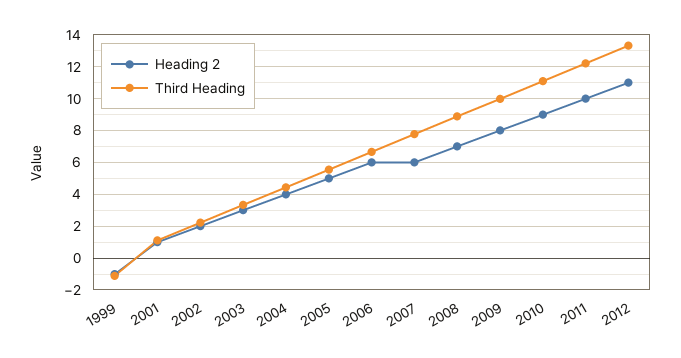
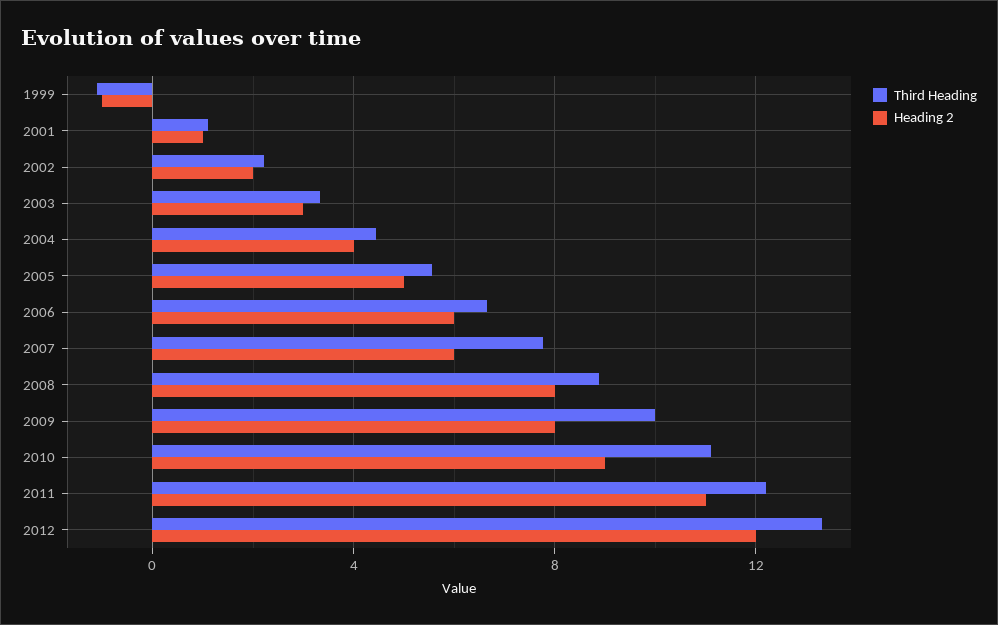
  {
    "Heading 2": {
      "1999": -1,
      "2001": 1,
      "2002": 2,
      "2003": 3,
      "2004": 4,
      "2005": 5,
      "2006": 6,
      "2007": 6,
-     "2008": 7,
+     "2008": 8,
      "2009": 8,
      "2010": 9,
-     "2011": 10,
+     "2011": 11,
-     "2012": 11
+     "2012": 12
    },
    "Third Heading": {
      "1999": -1,
      "2001": 1,
      "2002": 2,
      "2003": 3.5,
      "2004": 4.5,
      "2005": 5.5,
      "2006": 6.5,
      "2007": 8,
      "2008": 9,
      "2009": 10,
      "2010": 11,
      "2011": 12,
      "2012": 13.5
    }
  }

